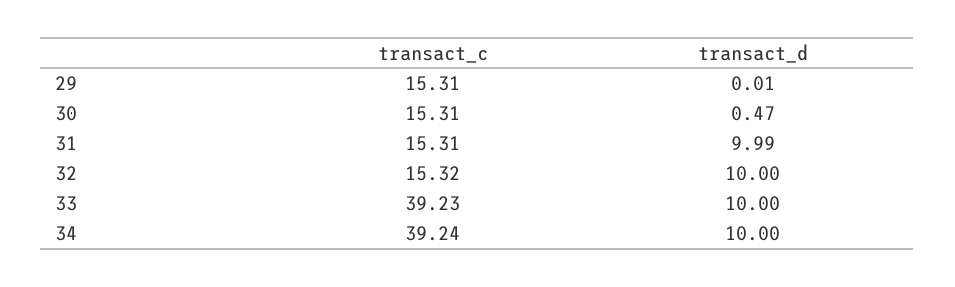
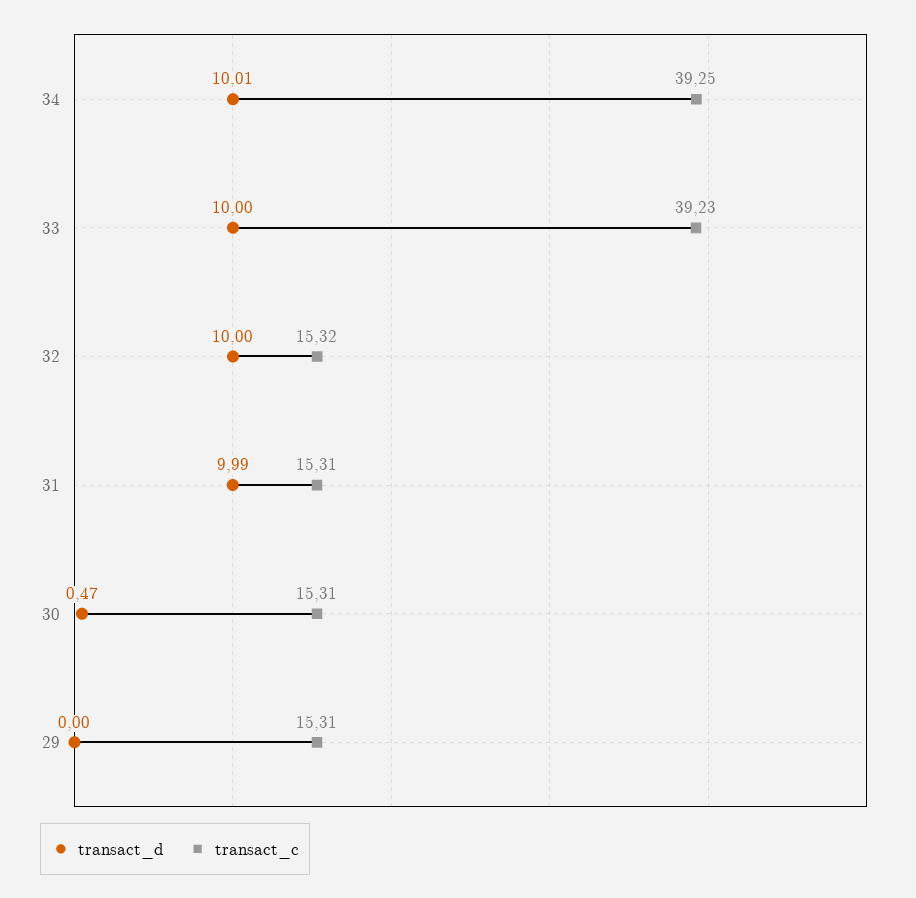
  {
    "transact_c": {
      "29": 15.31,
      "30": 15.31,
      "31": 15.31,
      "32": 15.32,
      "33": 39.23,
-     "34": 39.24
+     "34": 39.25
    },
    "transact_d": {
-     "29": 0.01,
+     "29": 0,
      "30": 0.47,
      "31": 9.99,
      "32": 10,
      "33": 10,
-     "34": 10
+     "34": 10.01
    }
  }

